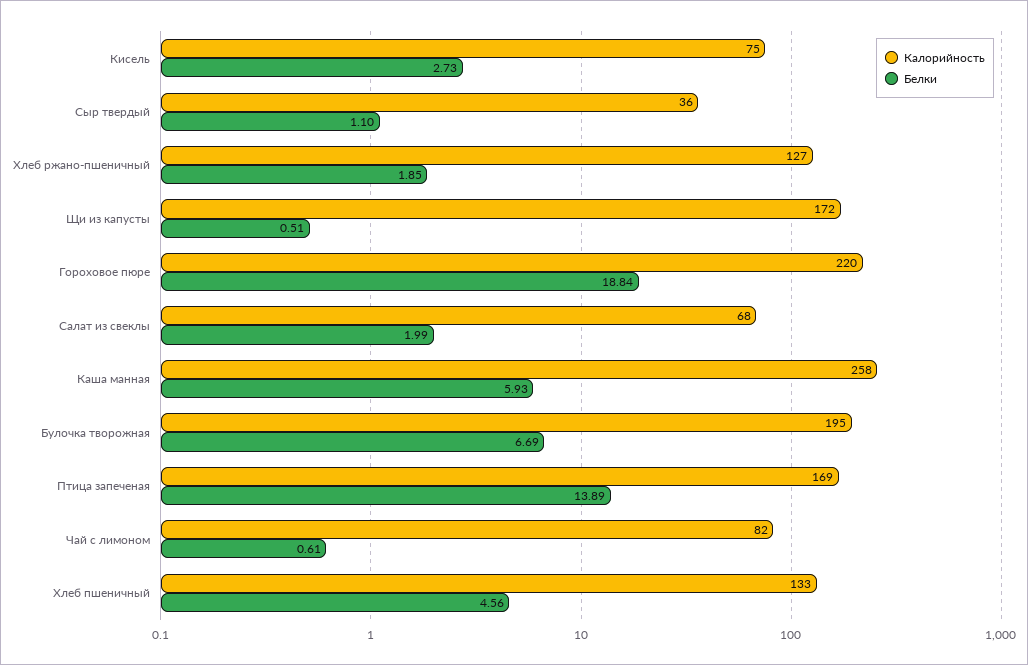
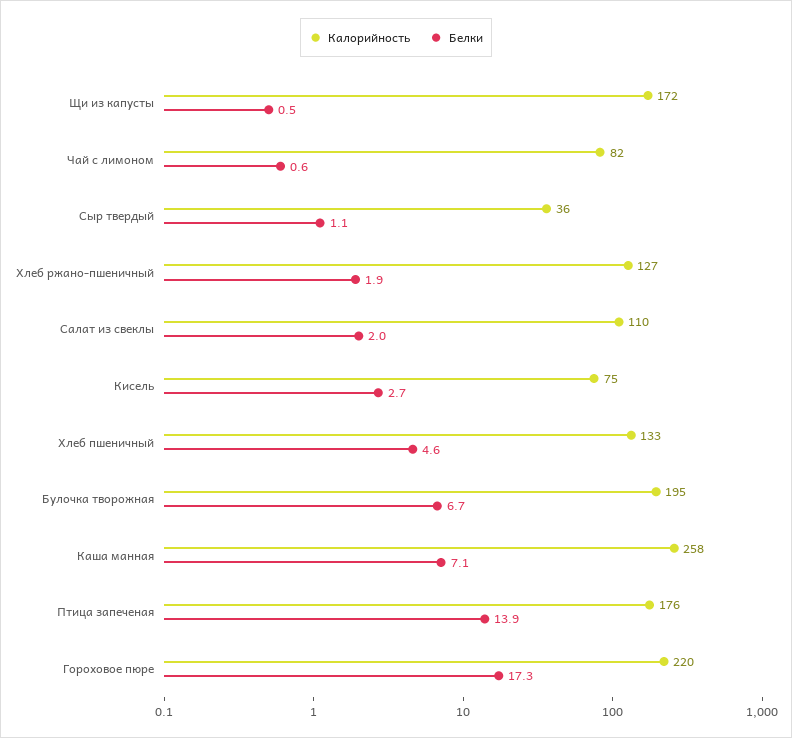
  {
    "Калорийность": {
      "Кисель": 75,
      "Сыр твердый": 36,
      "Хлеб ржано-пшеничный": 127,
      "Щи из капусты": 172,
      "Гороховое пюре": 220,
-     "Салат из свеклы": 68,
+     "Салат из свеклы": 110,
      "Каша манная": 258,
      "Булочка творожная": 195,
-     "Птица запеченая": 169,
+     "Птица запеченая": 176,
      "Чай с лимоном": 82,
      "Хлеб пшеничный": 133
    },
    "Белки": {
      "Кисель": 2.73,
      "Сыр твердый": 1.1,
      "Хлеб ржано-пшеничный": 1.85,
      "Щи из капусты": 0.51,
-     "Гороховое пюре": 18.84,
+     "Гороховое пюре": 17.3,
      "Салат из свеклы": 1.99,
-     "Каша манная": 5.93,
+     "Каша манная": 7.1,
      "Булочка творожная": 6.69,
      "Птица запеченая": 13.89,
      "Чай с лимоном": 0.61,
      "Хлеб пшеничный": 4.56
    }
  }

